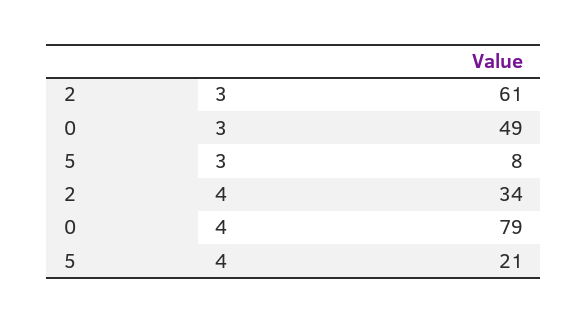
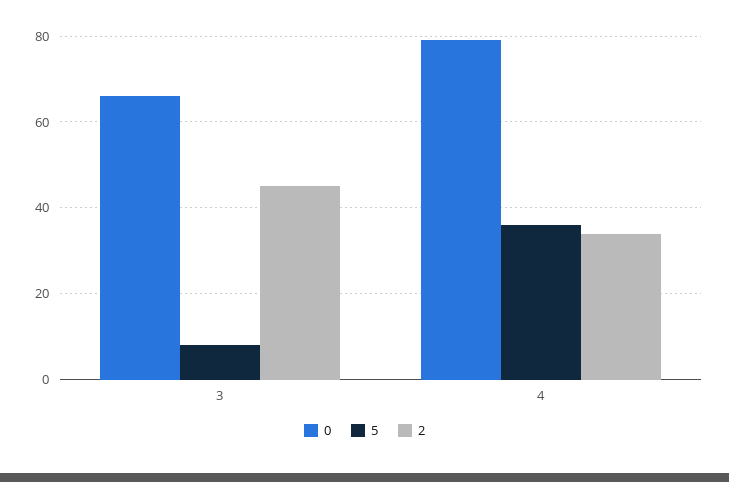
  {
    "2": {
-     "3": 61,
+     "3": 45,
      "4": 34
    },
    "0": {
-     "3": 49,
+     "3": 65,
      "4": 79
    },
    "5": {
      "3": 8,
-     "4": 21
+     "4": 35
    }
  }

